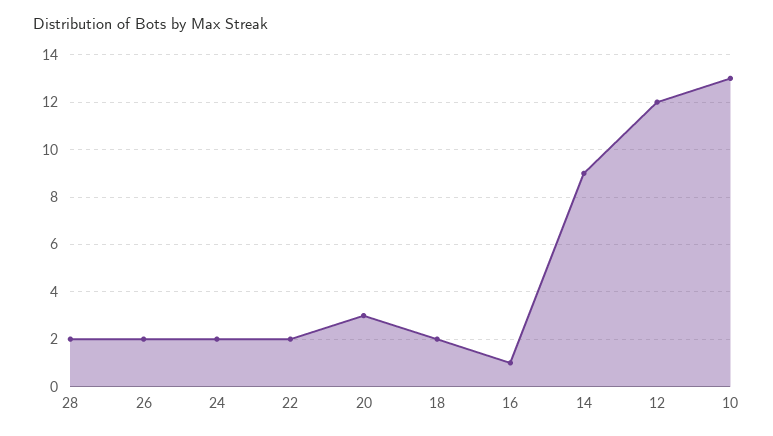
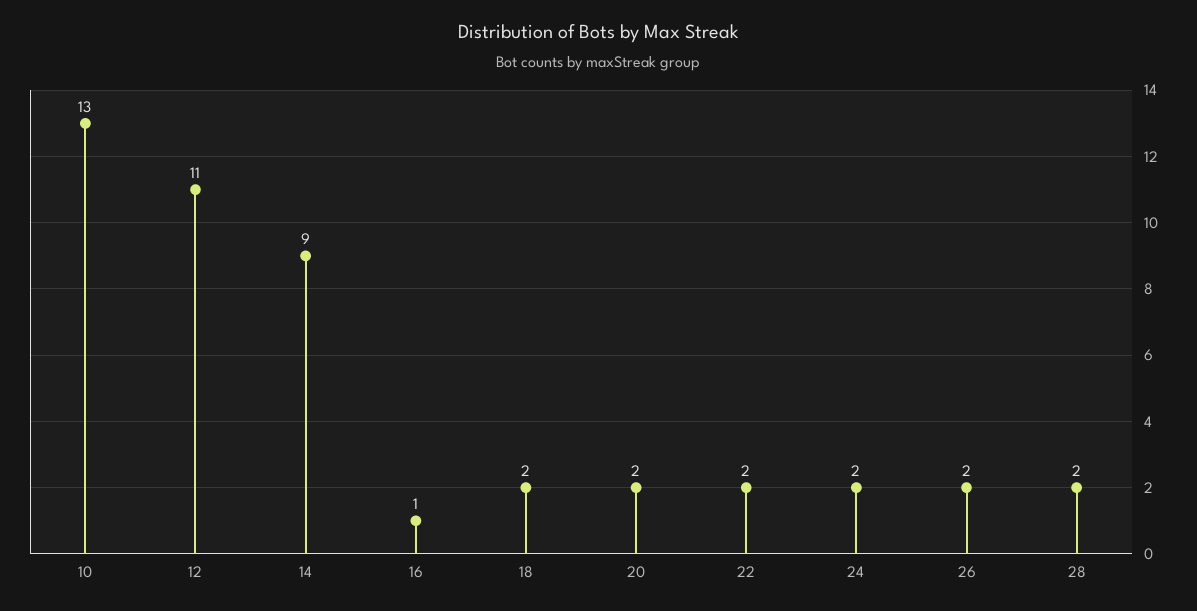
  {
    "28": 2,
    "26": 2,
    "24": 2,
    "22": 2,
-   "20": 3,
+   "20": 2,
    "18": 2,
    "16": 1,
    "14": 9,
-   "12": 12,
+   "12": 11,
    "10": 13
  }

